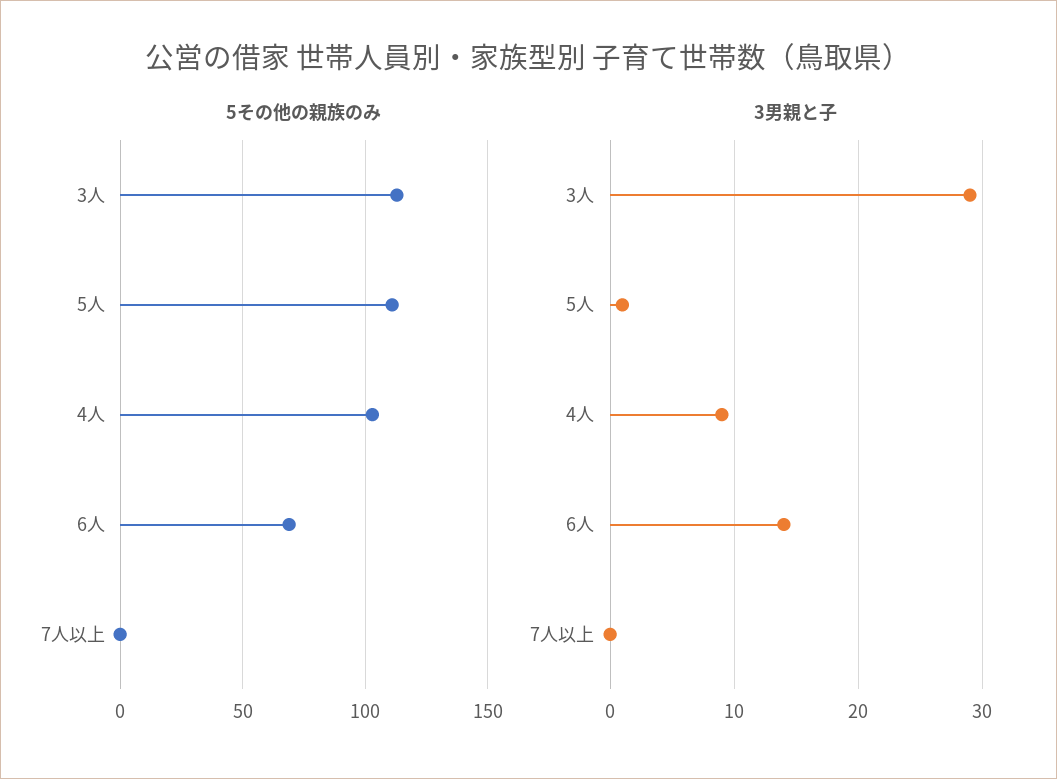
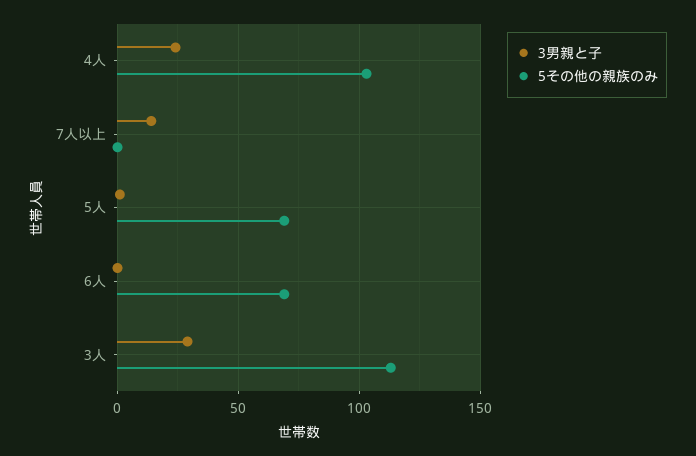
  {
    "5その他の親族のみ": {
      "3人": 115,
-     "5人": 110,
+     "5人": 70,
      "4人": 105,
      "6人": 70,
      "7人以上": 0
    },
    "3男親と子": {
      "3人": 29,
      "5人": 1,
-     "4人": 9,
+     "4人": 25,
-     "6人": 14,
+     "6人": 0,
-     "7人以上": 0
+     "7人以上": 15
    }
  }

